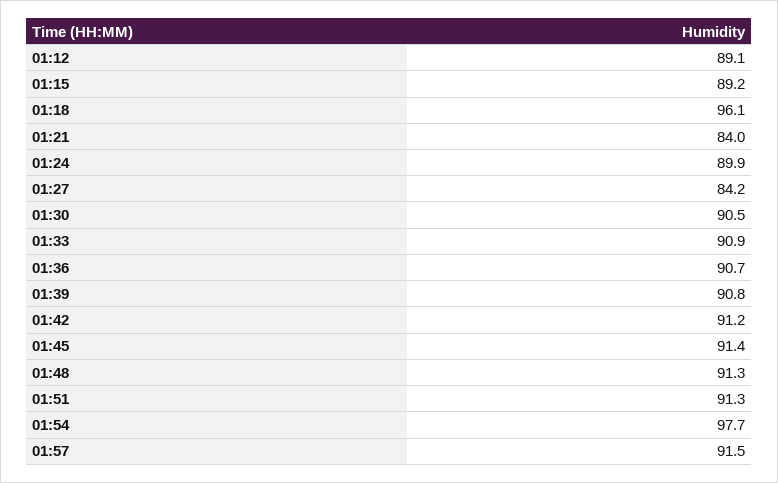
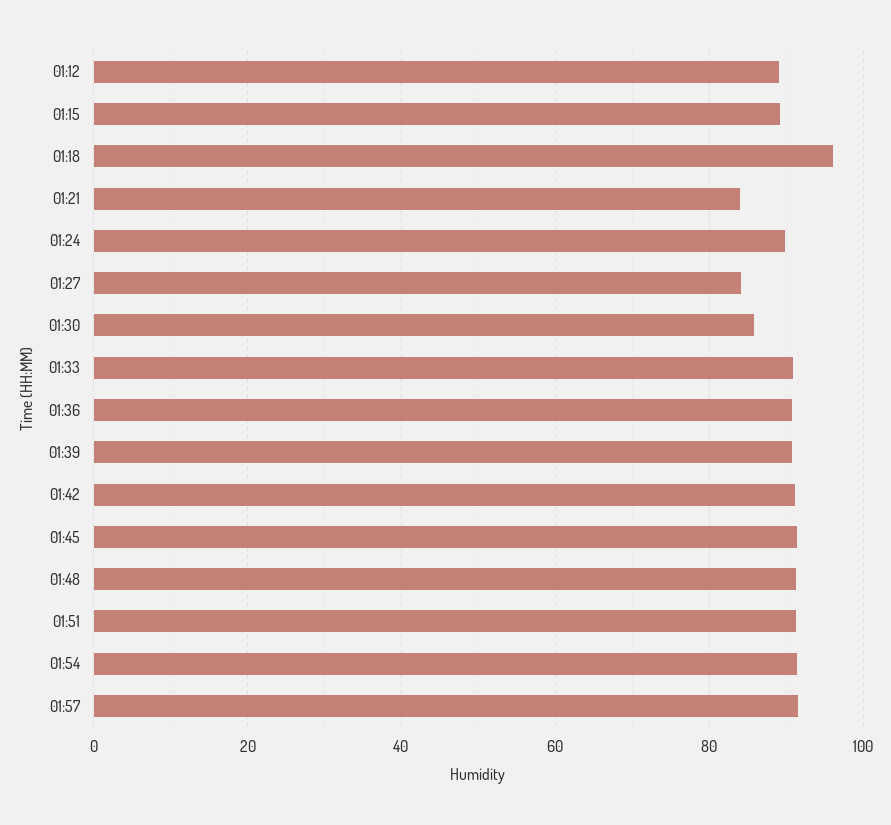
  {
    "01:12": 89.1,
    "01:15": 89.2,
    "01:18": 96.1,
    "01:21": 84,
    "01:24": 89.9,
    "01:27": 84.2,
-   "01:30": 90.5,
+   "01:30": 86,
    "01:33": 90.9,
    "01:36": 90.7,
    "01:39": 90.8,
    "01:42": 91.2,
    "01:45": 91.4,
    "01:48": 91.3,
    "01:51": 91.3,
-   "01:54": 97.7,
+   "01:54": 92,
    "01:57": 91.5
  }

